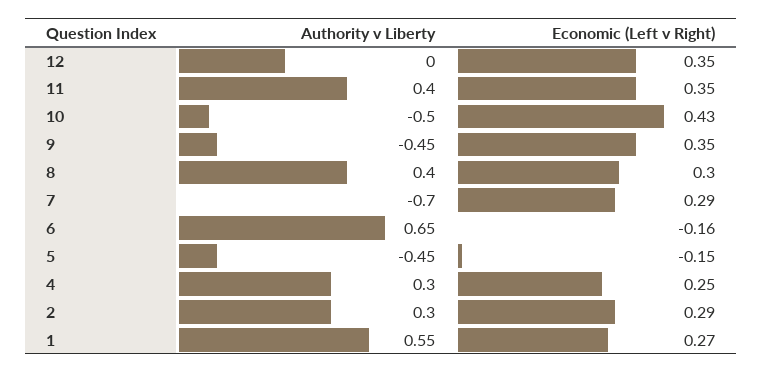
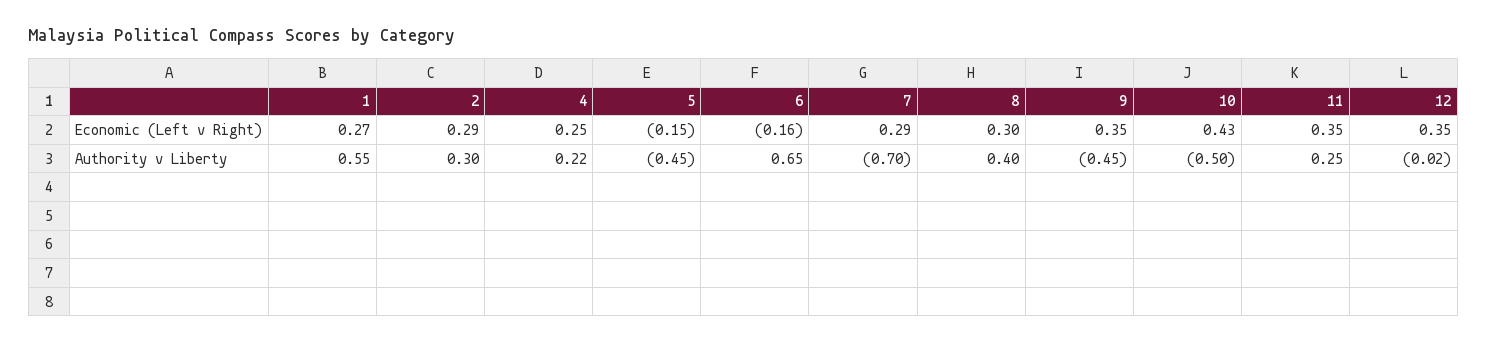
  {
    "Authority v Liberty": {
-     "12": 0,
+     "12": -0.02,
-     "11": 0.4,
+     "11": 0.25,
      "10": -0.5,
      "9": -0.45,
      "8": 0.4,
      "7": -0.7,
      "6": 0.65,
      "5": -0.45,
-     "4": 0.3,
+     "4": 0.22,
      "2": 0.3,
      "1": 0.55
    },
    "Economic (Left v Right)": {
      "12": 0.35,
      "11": 0.35,
      "10": 0.43,
      "9": 0.35,
      "8": 0.3,
      "7": 0.29,
      "6": -0.16,
      "5": -0.15,
      "4": 0.25,
      "2": 0.29,
      "1": 0.27
    }
  }

